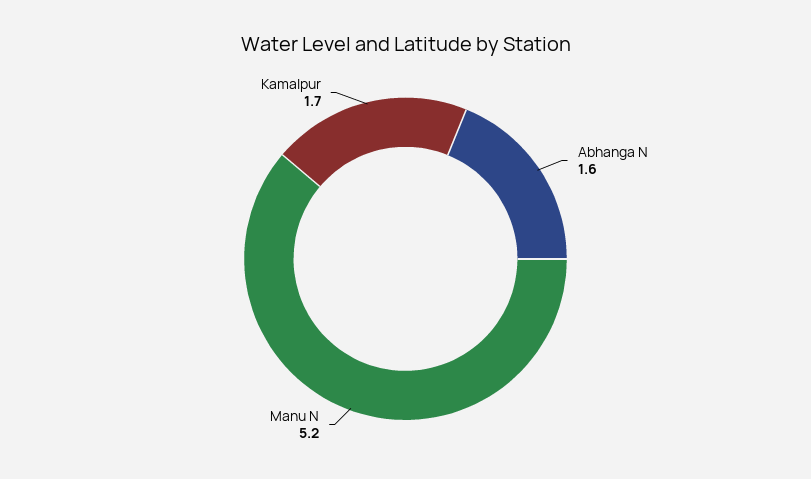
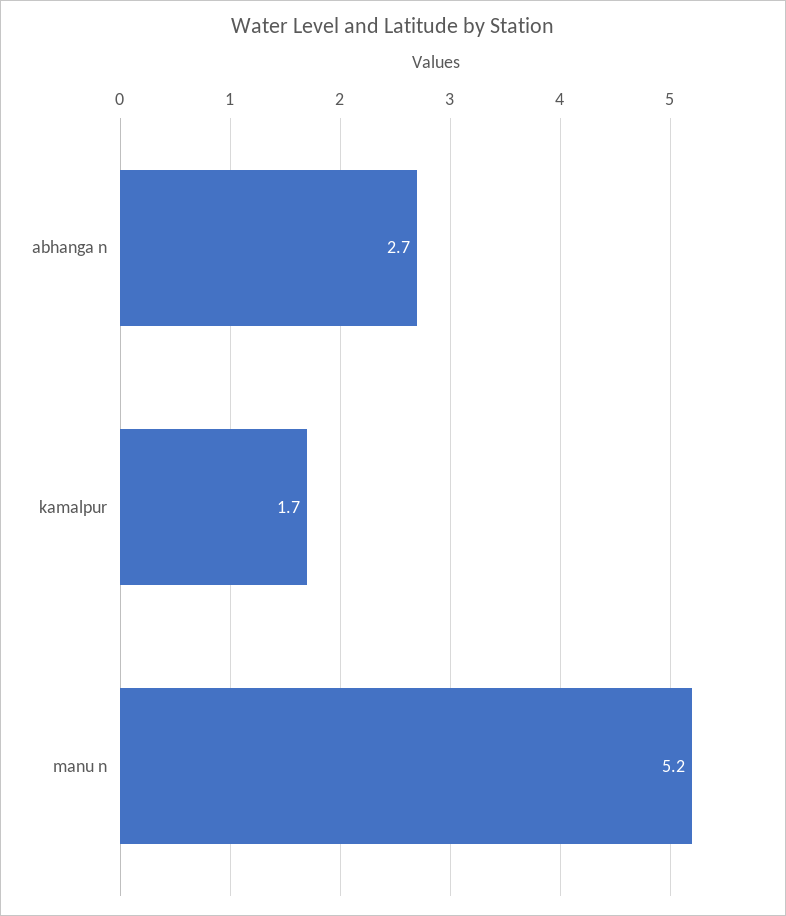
  {
-   "Abhanga N": 1.6,
+   "Abhanga N": 2.7,
    "Manu N": 5.2,
    "Kamalpur": 1.7
  }

